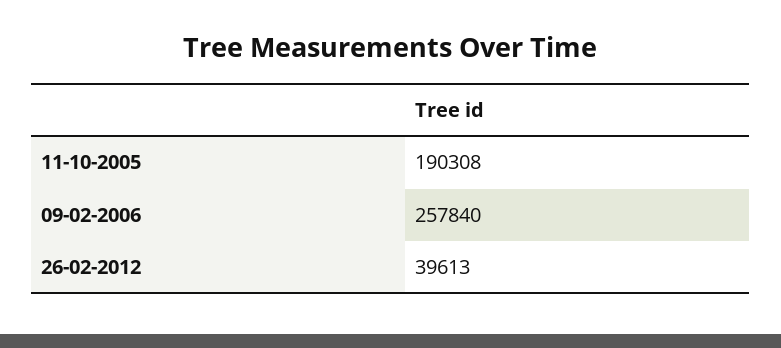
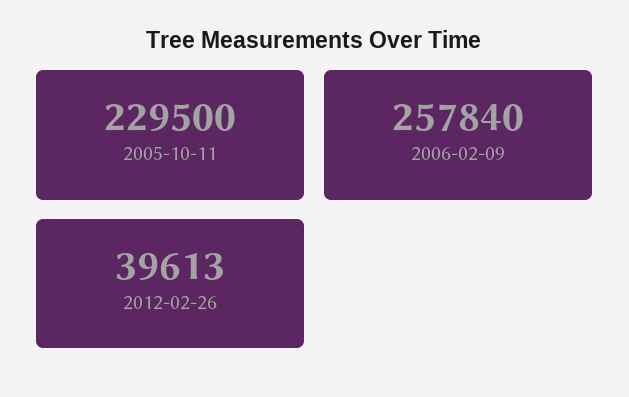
  {
-   "11-10-2005": 190308,
+   "11-10-2005": 229500,
    "09-02-2006": 257840,
    "26-02-2012": 39613
  }

